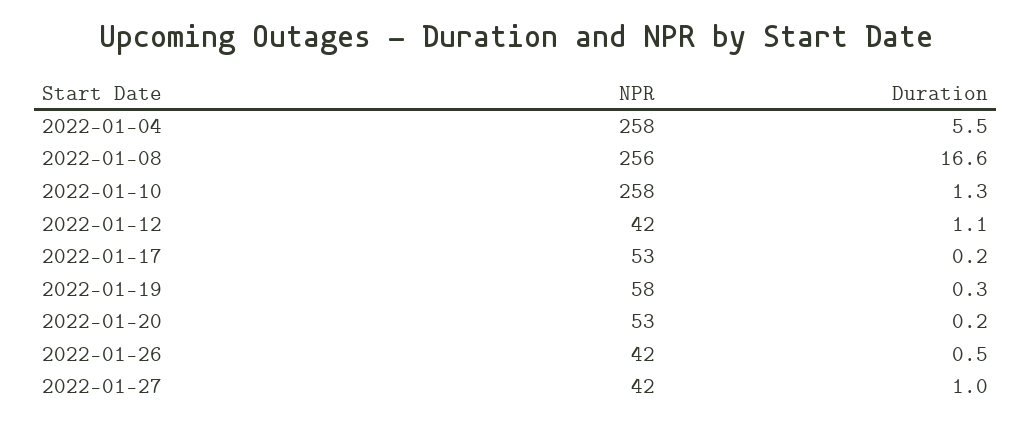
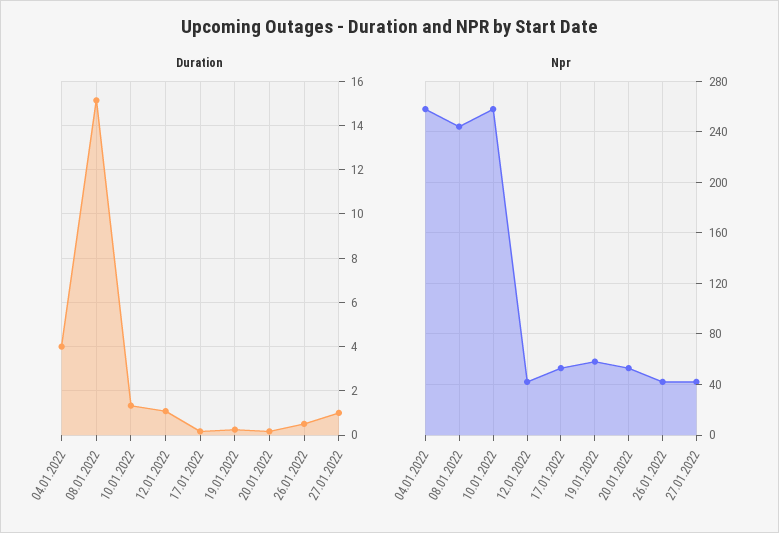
  {
    "NPR": {
      "2022-01-04": 258,
-     "2022-01-08": 256,
+     "2022-01-08": 245,
      "2022-01-10": 258,
      "2022-01-12": 42,
      "2022-01-17": 53,
      "2022-01-19": 58,
      "2022-01-20": 53,
      "2022-01-26": 42,
      "2022-01-27": 42
    },
    "Duration": {
-     "2022-01-04": 5.5,
+     "2022-01-04": 4,
-     "2022-01-08": 16.6,
+     "2022-01-08": 15,
      "2022-01-10": 1.3,
      "2022-01-12": 1.1,
      "2022-01-17": 0.2,
      "2022-01-19": 0.3,
      "2022-01-20": 0.2,
      "2022-01-26": 0.5,
      "2022-01-27": 1
    }
  }

